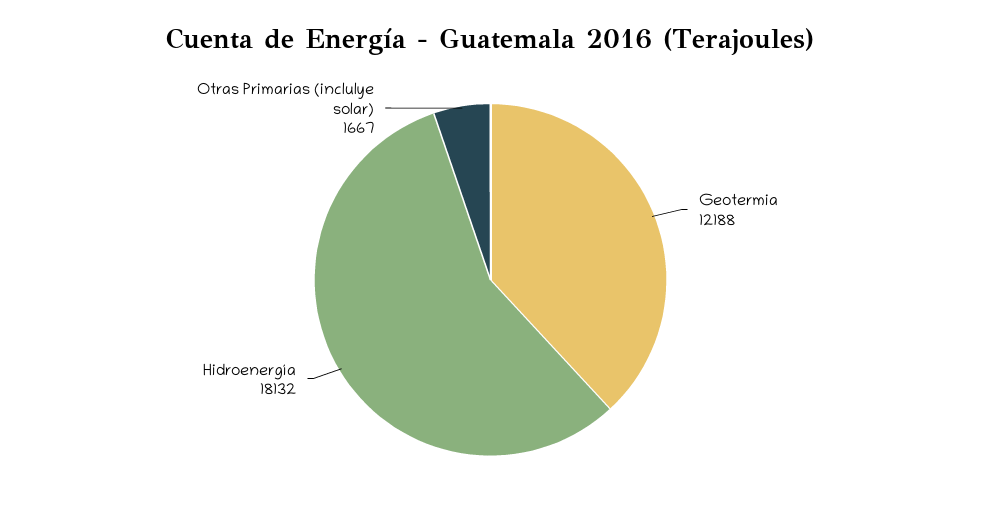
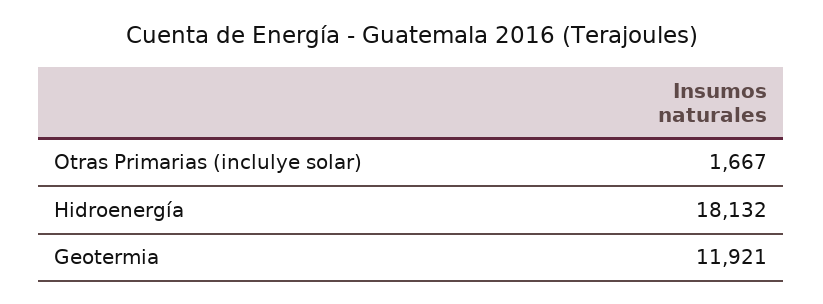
  {
-   "Geotermia": 12188,
+   "Geotermia": 11921,
    "Hidroenergía": 18132,
    "Otras Primarias (inclulye solar)": 1667
  }

